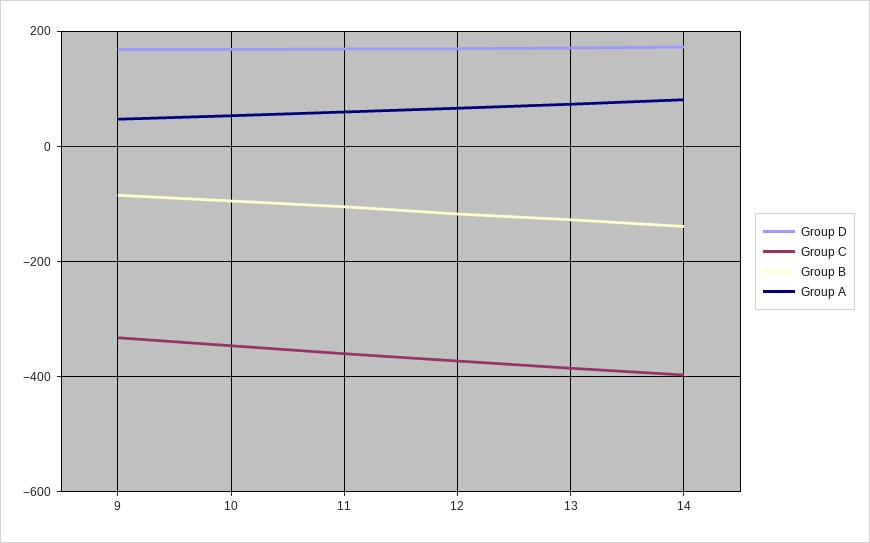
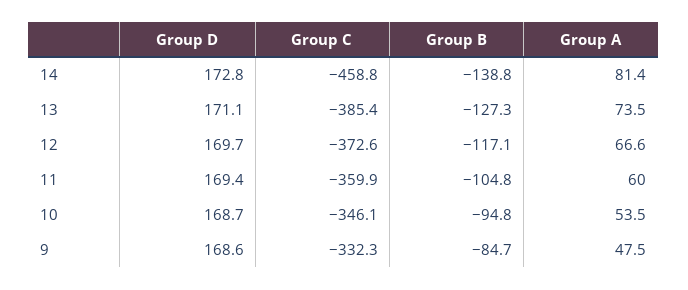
  {
    "Group D": {
      "9": 168.6,
      "10": 168.7,
      "11": 169.4,
      "12": 169.7,
      "13": 171.1,
      "14": 172.8
    },
    "Group C": {
      "9": -332.3,
      "10": -346.1,
      "11": -359.9,
      "12": -372.6,
      "13": -385.4,
-     "14": -400
+     "14": -458.8
    },
    "Group B": {
      "9": -84.7,
      "10": -94.8,
      "11": -104.8,
      "12": -117.1,
      "13": -127.3,
      "14": -138.8
    },
    "Group A": {
      "9": 47.5,
      "10": 53.5,
      "11": 60,
      "12": 66.6,
      "13": 73.5,
      "14": 81.4
    }
  }

